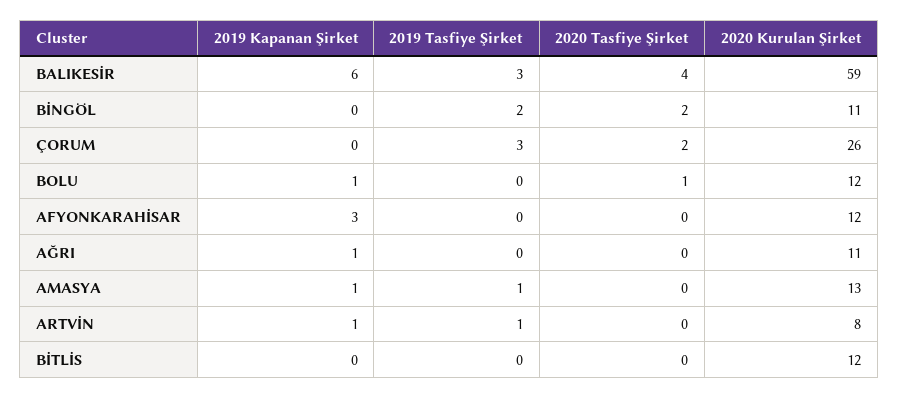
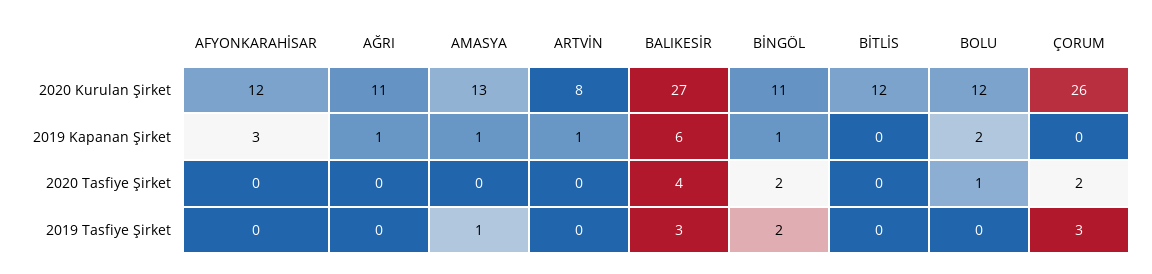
  {
    "2019 Kapanan Şirket": {
      "BALIKESİR": 6,
-     "BİNGÖL": 0,
+     "BİNGÖL": 1,
      "ÇORUM": 0,
-     "BOLU": 1,
+     "BOLU": 2,
      "AFYONKARAHİSAR": 3,
      "AĞRI": 1,
      "AMASYA": 1,
      "ARTVİN": 1,
      "BİTLİS": 0
    },
    "2019 Tasfiye Şirket": {
      "BALIKESİR": 3,
      "BİNGÖL": 2,
      "ÇORUM": 3,
      "BOLU": 0,
      "AFYONKARAHİSAR": 0,
      "AĞRI": 0,
      "AMASYA": 1,
-     "ARTVİN": 1,
+     "ARTVİN": 0,
      "BİTLİS": 0
    },
    "2020 Tasfiye Şirket": {
      "BALIKESİR": 4,
      "BİNGÖL": 2,
      "ÇORUM": 2,
      "BOLU": 1,
      "AFYONKARAHİSAR": 0,
      "AĞRI": 0,
      "AMASYA": 0,
      "ARTVİN": 0,
      "BİTLİS": 0
    },
    "2020 Kurulan Şirket": {
-     "BALIKESİR": 59,
+     "BALIKESİR": 27,
      "BİNGÖL": 11,
      "ÇORUM": 26,
      "BOLU": 12,
      "AFYONKARAHİSAR": 12,
      "AĞRI": 11,
      "AMASYA": 13,
      "ARTVİN": 8,
      "BİTLİS": 12
    }
  }

